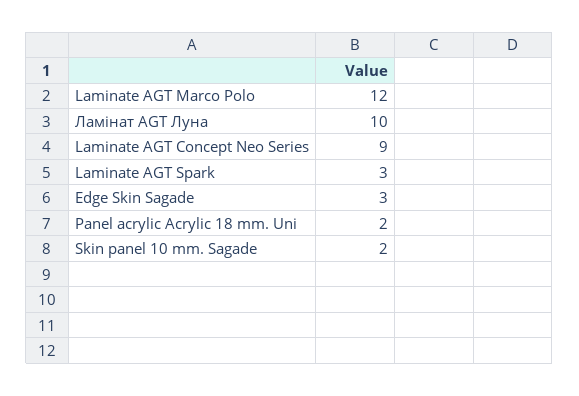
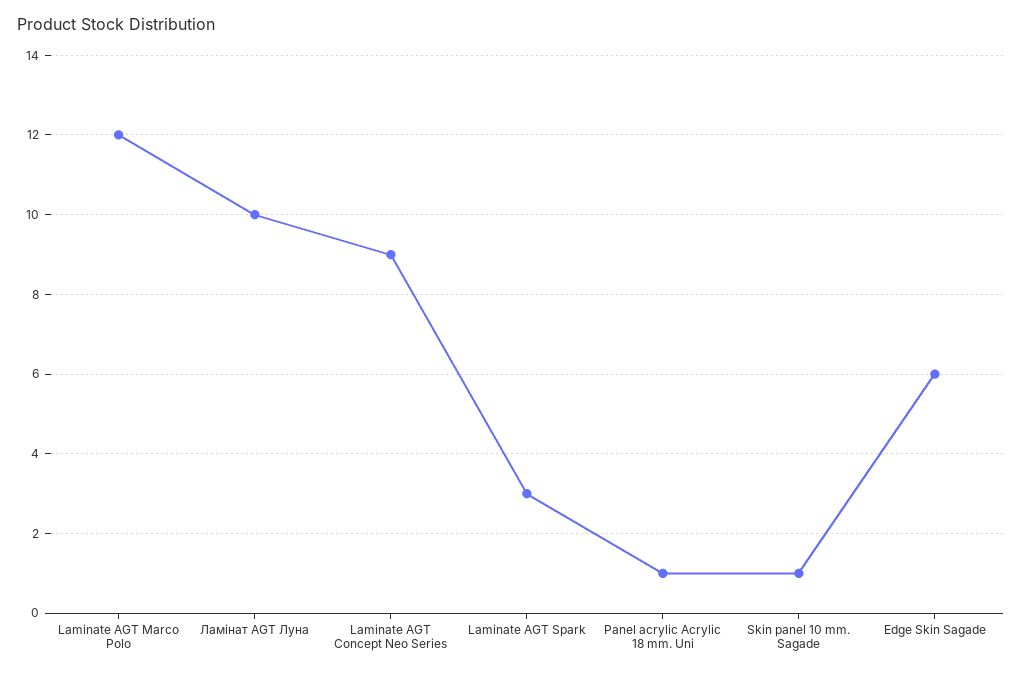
  {
    "Laminate AGT Marco Polo": 12,
    "Ламінат AGT Луна": 10,
    "Laminate AGT Concept Neo Series": 9,
    "Laminate AGT Spark": 3,
-   "Edge Skin Sagade": 3,
+   "Edge Skin Sagade": 6,
-   "Panel acrylic Acrylic 18 mm. Uni": 2,
+   "Panel acrylic Acrylic 18 mm. Uni": 1,
-   "Skin panel 10 mm. Sagade": 2
+   "Skin panel 10 mm. Sagade": 1
  }

